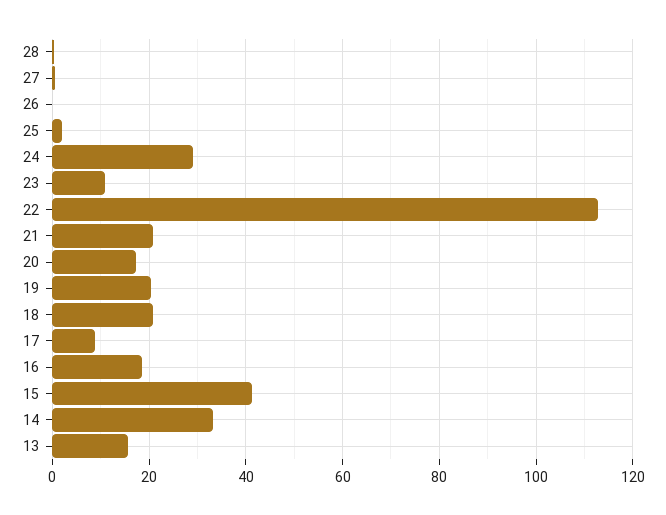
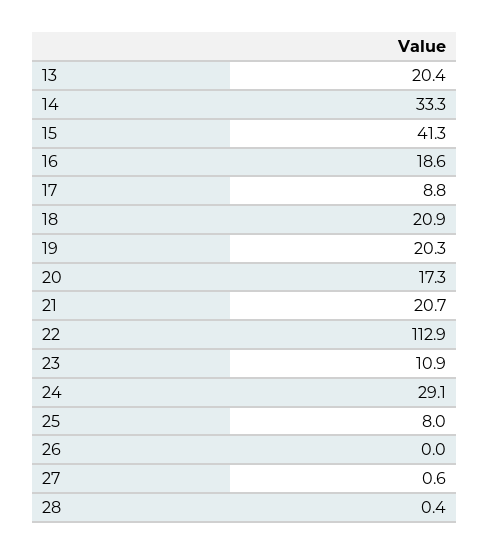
  {
    "28": 0.4,
    "27": 0.6,
    "26": 0,
-   "25": 2,
+   "25": 8,
    "24": 29.1,
    "23": 10.9,
    "22": 112.9,
    "21": 20.7,
    "20": 17.3,
    "19": 20.3,
    "18": 20.9,
    "17": 8.8,
    "16": 18.6,
    "15": 41.3,
    "14": 33.3,
-   "13": 16
+   "13": 20.4
  }

